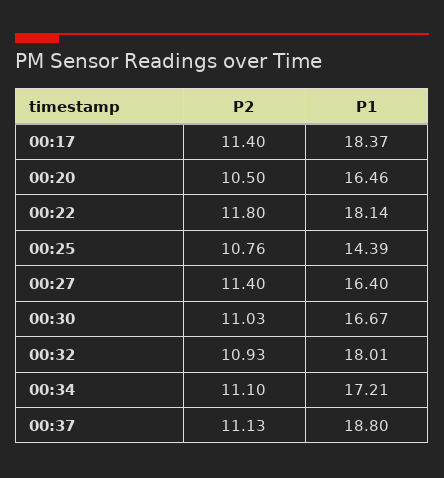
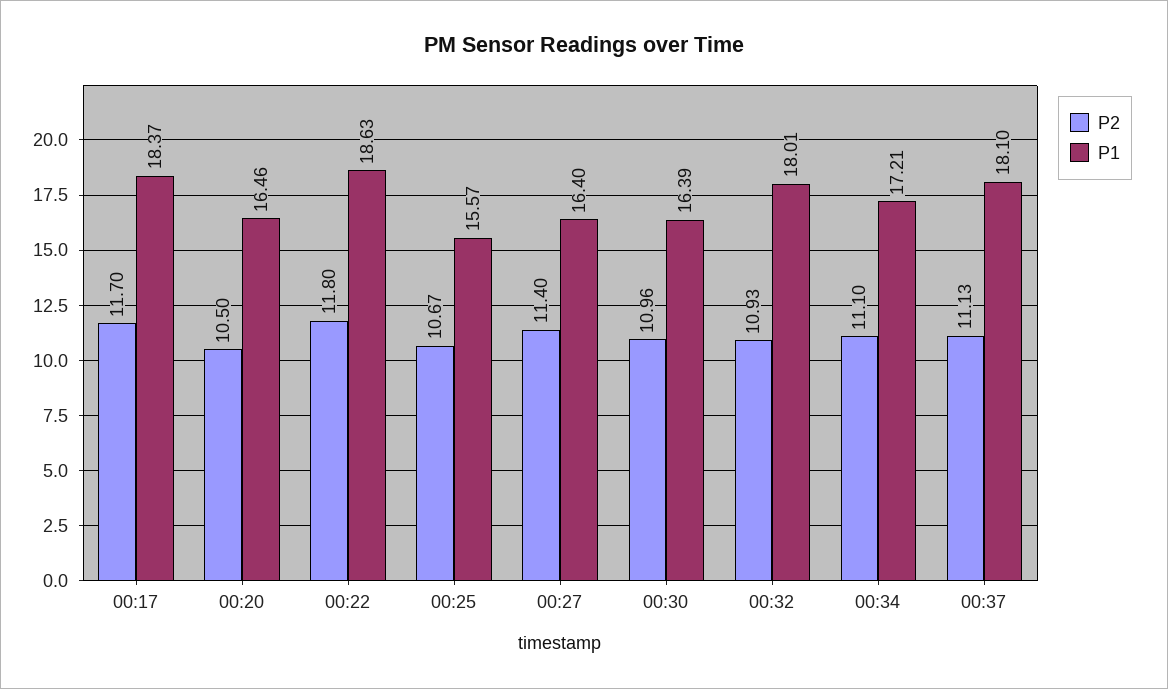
  {
    "P2": {
-     "00:17": 11.4,
+     "00:17": 11.7,
      "00:20": 10.5,
      "00:22": 11.8,
-     "00:25": 10.76,
+     "00:25": 10.67,
      "00:27": 11.4,
-     "00:30": 11.03,
+     "00:30": 10.96,
      "00:32": 10.93,
      "00:34": 11.1,
      "00:37": 11.13
    },
    "P1": {
      "00:17": 18.37,
      "00:20": 16.46,
-     "00:22": 18.14,
+     "00:22": 18.63,
-     "00:25": 14.39,
+     "00:25": 15.57,
      "00:27": 16.4,
-     "00:30": 16.67,
+     "00:30": 16.39,
      "00:32": 18.01,
      "00:34": 17.21,
-     "00:37": 18.8
+     "00:37": 18.1
    }
  }

